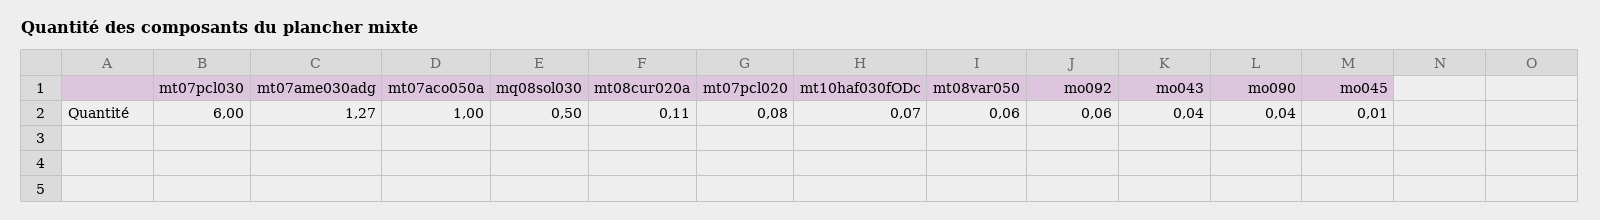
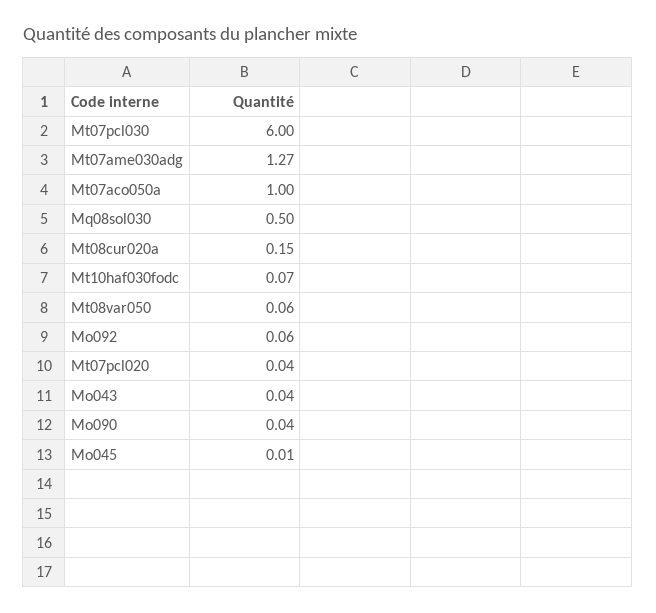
  {
    "mt07pcl030": 6,
    "mt07ame030adg": 1.27,
    "mt07aco050a": 1,
    "mq08sol030": 0.5,
-   "mt08cur020a": 0.11,
+   "mt08cur020a": 0.15,
-   "mt07pcl020": 0.08,
+   "mt07pcl020": 0.04,
    "mt10haf030fODc": 0.07,
    "mt08var050": 0.06,
    "mo092": 0.06,
    "mo043": 0.04,
    "mo090": 0.04,
    "mo045": 0.01
  }

